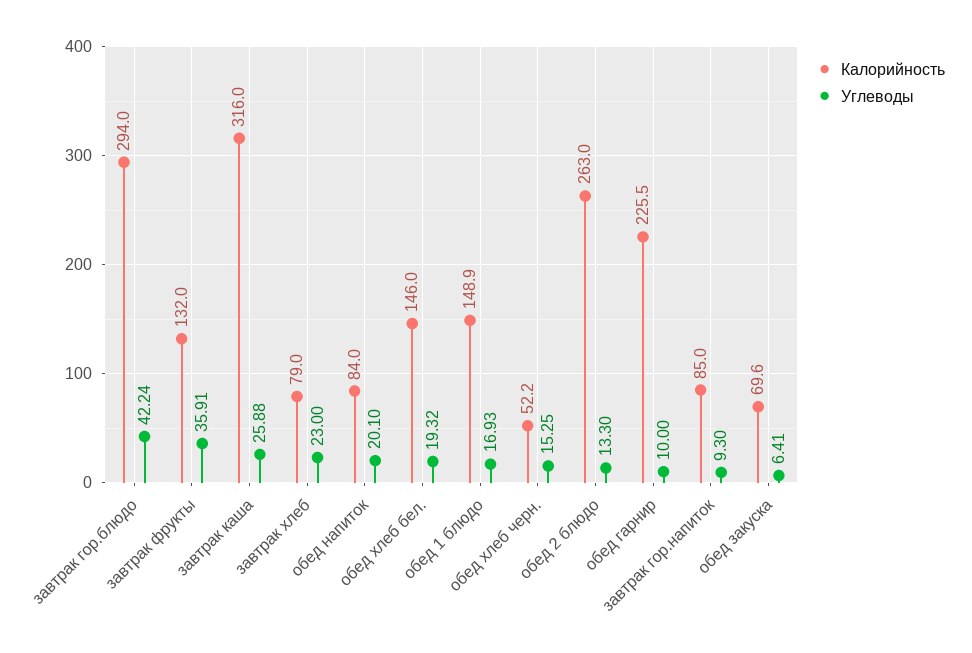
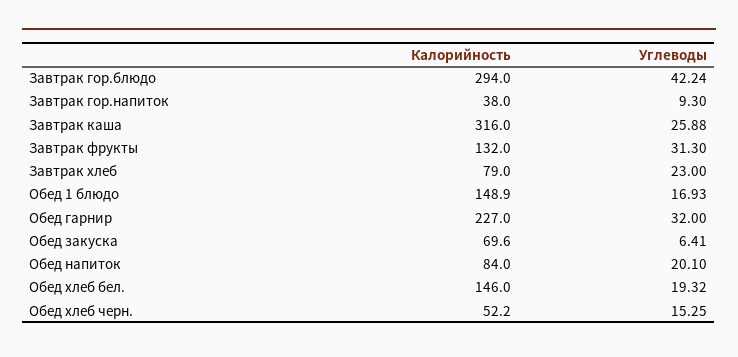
  {
    "Калорийность": {
      "завтрак гор.блюдо": 294,
      "завтрак фрукты": 132,
      "завтрак каша": 316,
      "завтрак хлеб": 79,
      "обед напиток": 84,
      "обед хлеб бел.": 146,
      "обед 1 блюдо": 148.9,
      "обед хлеб черн.": 52.2,
-     "обед 2 блюдо": 263,
-     "обед гарнир": 225.5,
+     "обед гарнир": 227,
-     "завтрак гор.напиток": 85,
+     "завтрак гор.напиток": 38,
      "обед закуска": 69.6
    },
    "Углеводы": {
      "завтрак гор.блюдо": 42.24,
-     "завтрак фрукты": 35.91,
+     "завтрак фрукты": 31.3,
      "завтрак каша": 25.88,
      "завтрак хлеб": 23,
      "обед напиток": 20.1,
      "обед хлеб бел.": 19.32,
      "обед 1 блюдо": 16.93,
      "обед хлеб черн.": 15.25,
-     "обед 2 блюдо": 13.3,
-     "обед гарнир": 10,
+     "обед гарнир": 32,
      "завтрак гор.напиток": 9.3,
      "обед закуска": 6.41
    }
  }

